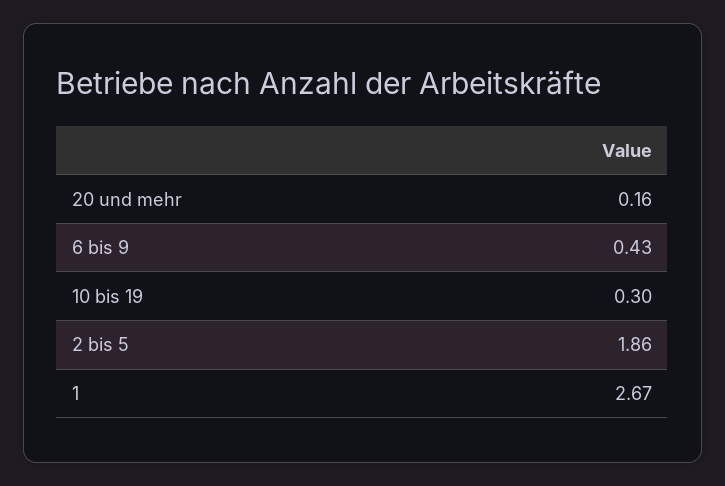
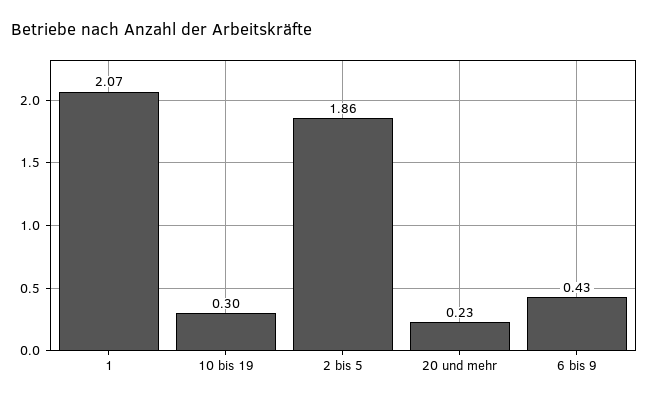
  {
-   "20 und mehr": 0.16,
+   "20 und mehr": 0.23,
    "6 bis 9": 0.43,
    "10 bis 19": 0.3,
    "2 bis 5": 1.86,
-   "1": 2.67
+   "1": 2.07
  }

